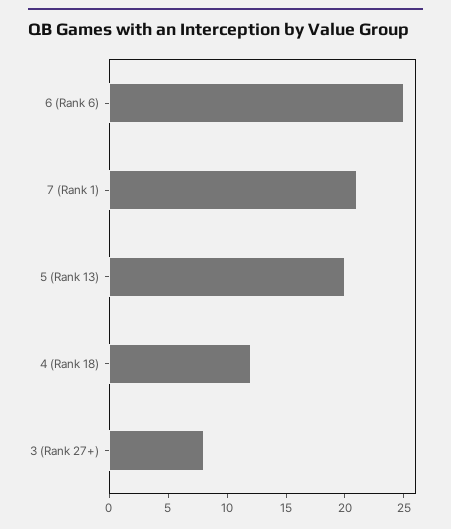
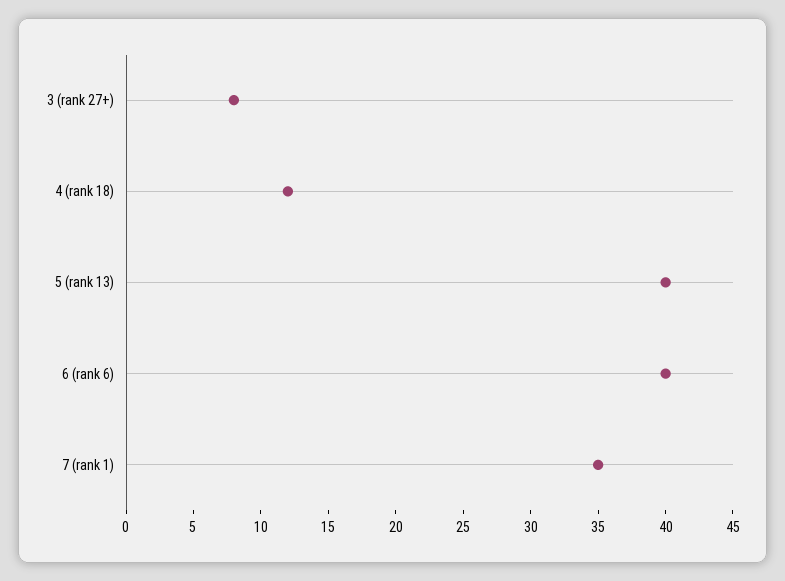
  {
-   "6 (Rank 6)": 25,
+   "6 (Rank 6)": 40,
-   "7 (Rank 1)": 21,
+   "7 (Rank 1)": 35,
-   "5 (Rank 13)": 20,
+   "5 (Rank 13)": 40,
    "4 (Rank 18)": 12,
    "3 (Rank 27+)": 8
  }

